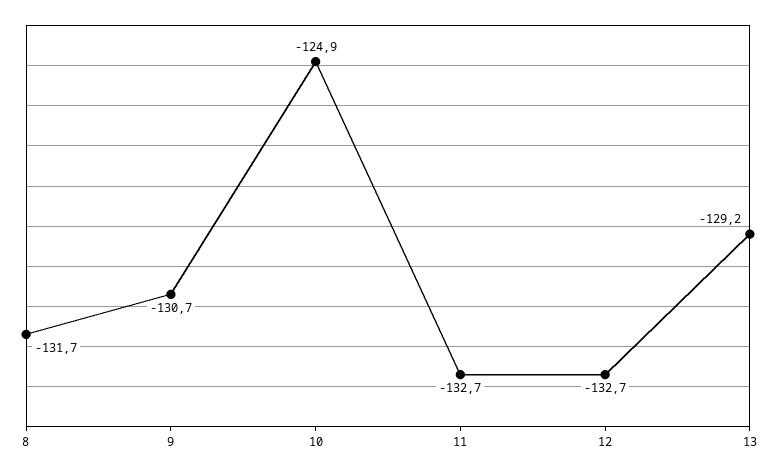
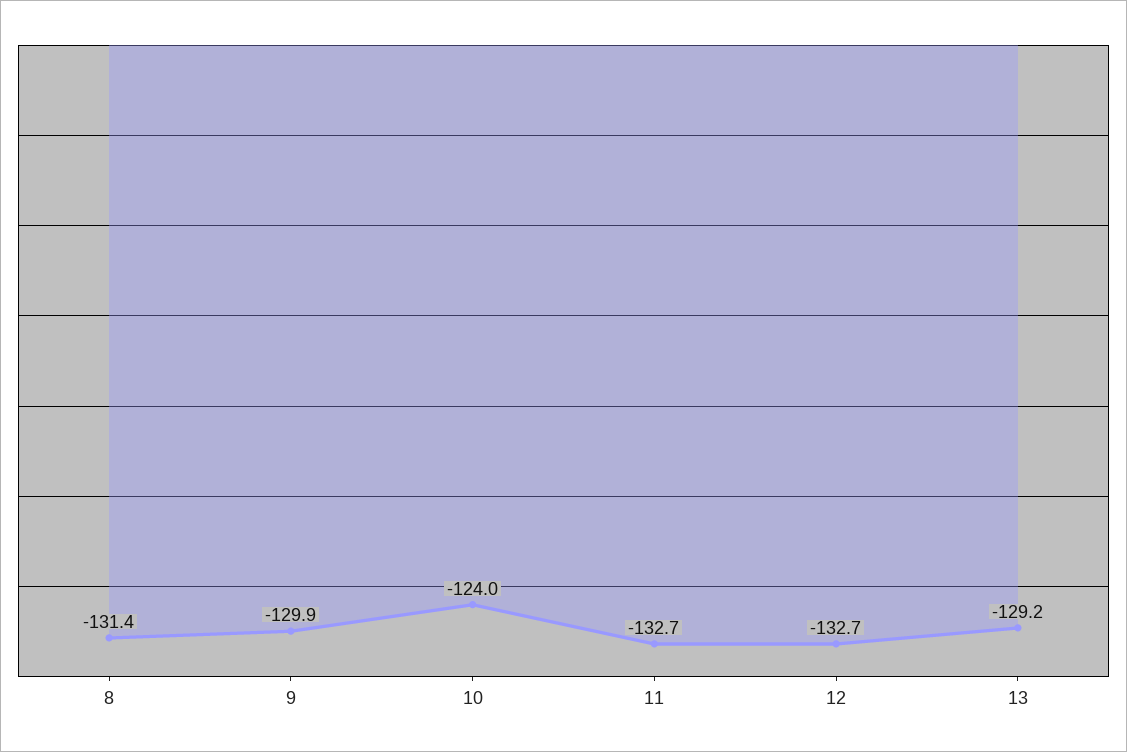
  {
-   "8": -131.7,
+   "8": -131.4,
-   "9": -130.7,
+   "9": -129.9,
-   "10": -124.9,
+   "10": -124,
    "11": -132.7,
    "12": -132.7,
    "13": -129.2
  }

